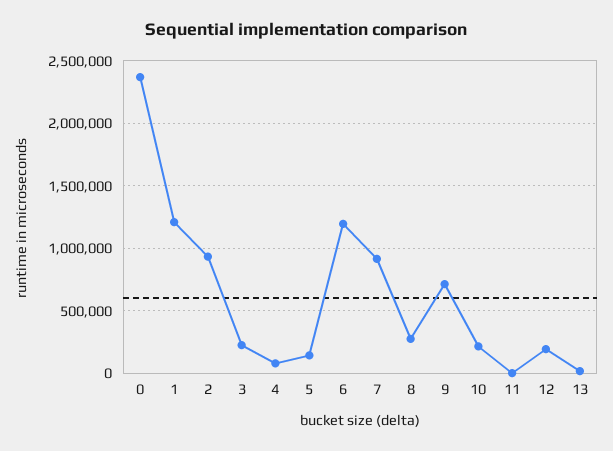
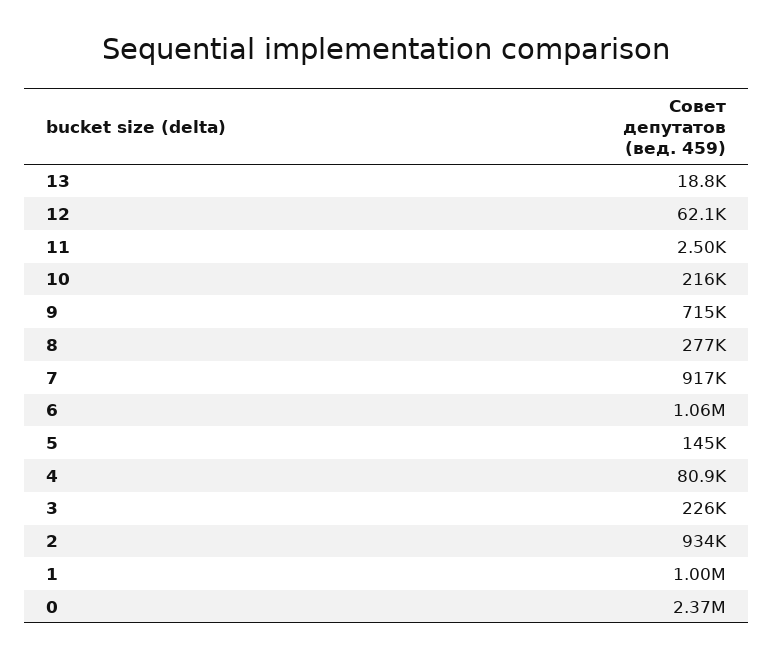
  {
    "0": 2370000,
-   "1": 1200000,
+   "1": 1000000,
    "2": 934000,
    "3": 226000,
    "4": 80900,
    "5": 145000,
-   "6": 1200000,
+   "6": 1060000,
    "7": 917000,
    "8": 277000,
    "9": 715000,
    "10": 216000,
    "11": 2500,
-   "12": 200000,
+   "12": 62100,
    "13": 18800
  }

